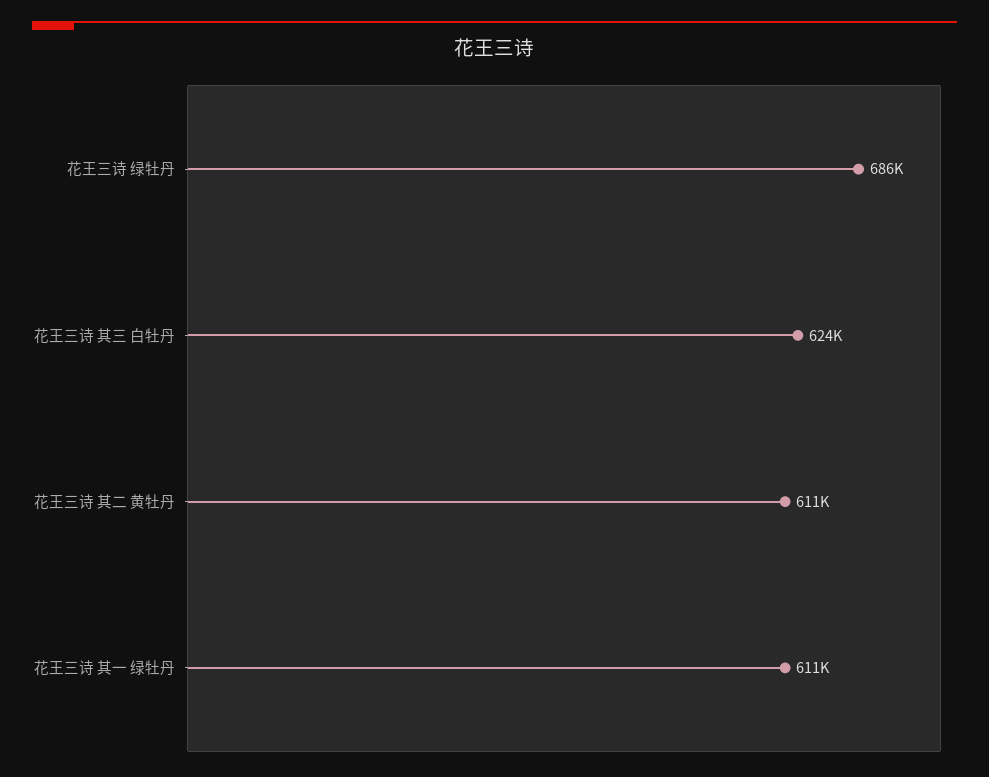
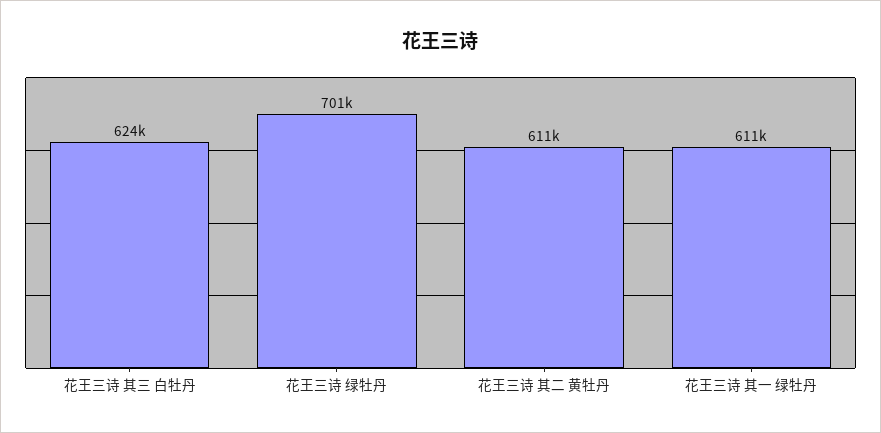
  {
-   "花王三诗 绿牡丹": 686000,
+   "花王三诗 绿牡丹": 701000,
    "花王三诗 其三 白牡丹": 624000,
    "花王三诗 其二 黄牡丹": 611000,
    "花王三诗 其一 绿牡丹": 611000
  }

